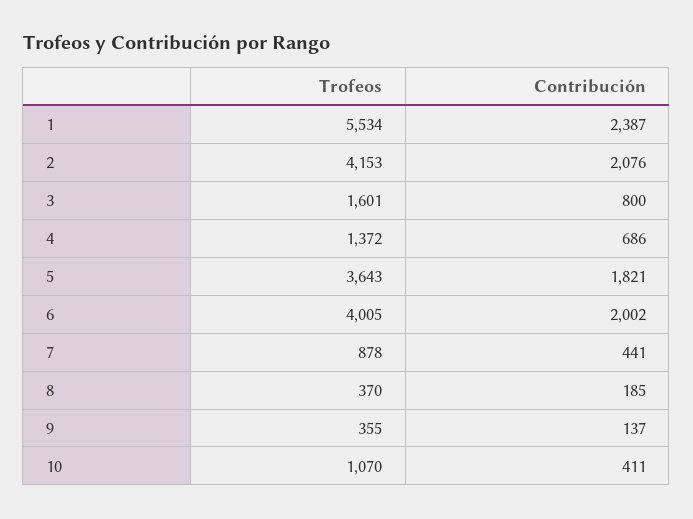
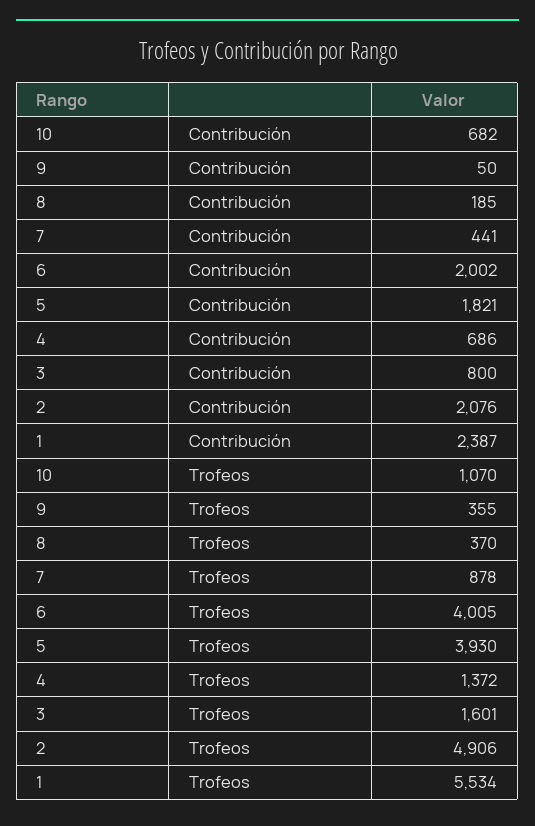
  {
    "Trofeos": {
      "1": 5534,
-     "2": 4153,
+     "2": 4906,
      "3": 1601,
      "4": 1372,
-     "5": 3643,
+     "5": 3930,
      "6": 4005,
      "7": 878,
      "8": 370,
      "9": 355,
      "10": 1070
    },
    "Contribución": {
      "1": 2387,
      "2": 2076,
      "3": 800,
      "4": 686,
      "5": 1821,
      "6": 2002,
      "7": 441,
      "8": 185,
-     "9": 137,
+     "9": 50,
-     "10": 411
+     "10": 682
    }
  }

